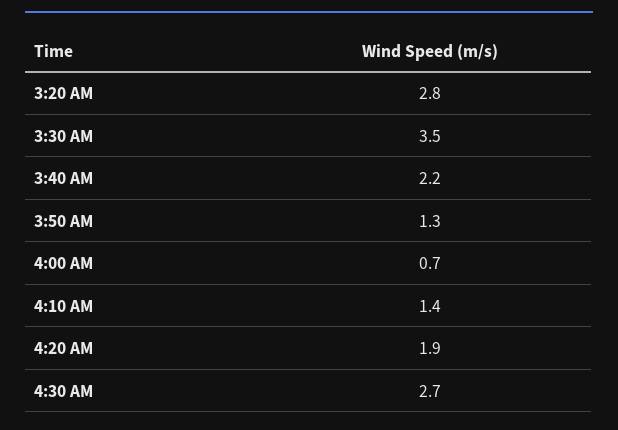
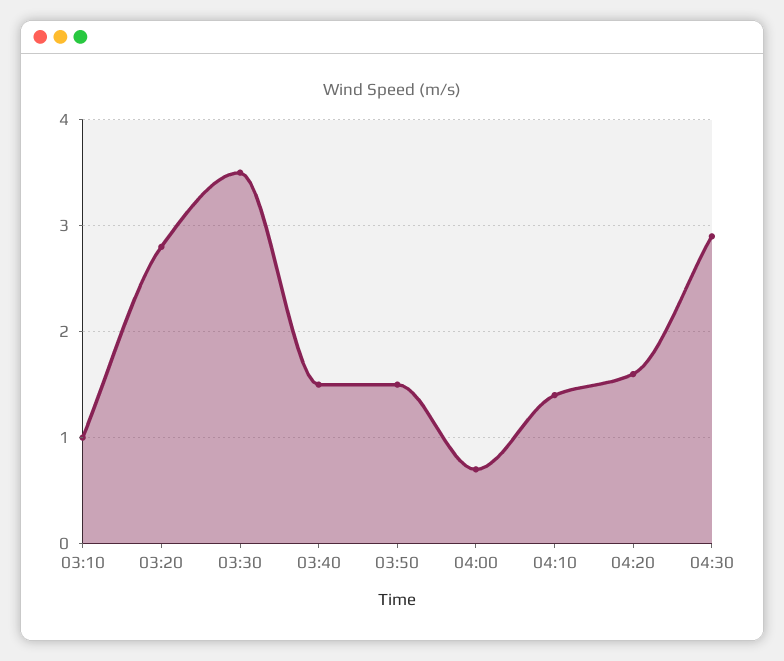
  {
    "3:20 AM": 2.8,
    "3:30 AM": 3.5,
-   "3:40 AM": 2.2,
+   "3:40 AM": 1.5,
-   "3:50 AM": 1.3,
+   "3:50 AM": 1.5,
    "4:00 AM": 0.7,
    "4:10 AM": 1.4,
-   "4:20 AM": 1.9,
+   "4:20 AM": 1.6,
-   "4:30 AM": 2.7
+   "4:30 AM": 2.9,
+   "03:10": 1
  }

